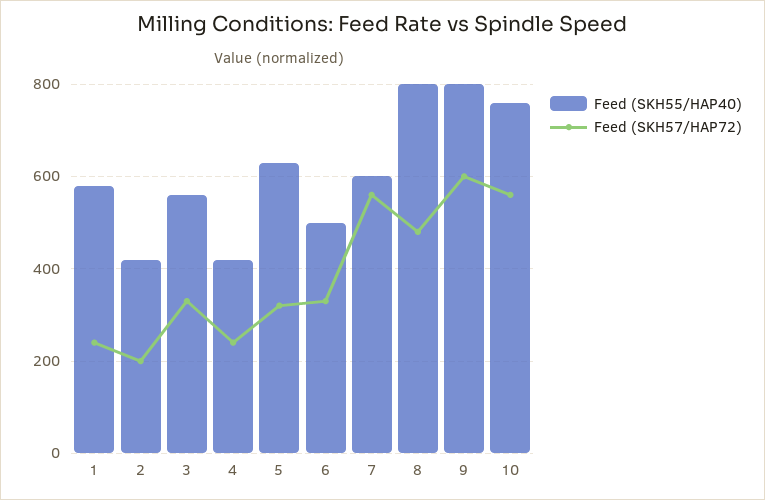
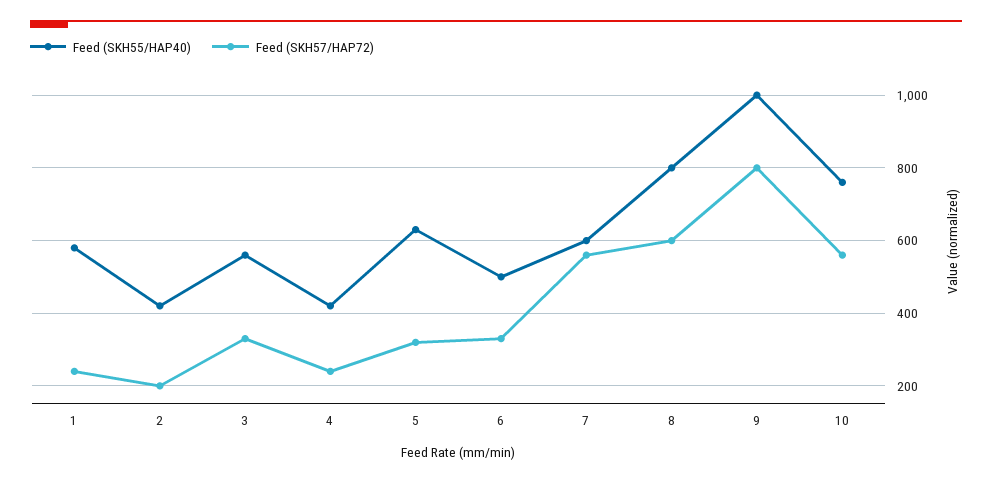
  {
    "Feed (SKH55/HAP40)": {
      "1": 580,
      "2": 420,
      "3": 560,
      "4": 420,
      "5": 640,
      "6": 500,
      "7": 600,
      "8": 800,
-     "9": 800,
+     "9": 1000,
      "10": 760
    },
    "Feed (SKH57/HAP72)": {
      "1": 240,
      "2": 200,
      "3": 340,
      "4": 240,
      "5": 320,
      "6": 340,
      "7": 560,
-     "8": 480,
+     "8": 600,
-     "9": 600,
+     "9": 800,
      "10": 560
    }
  }

